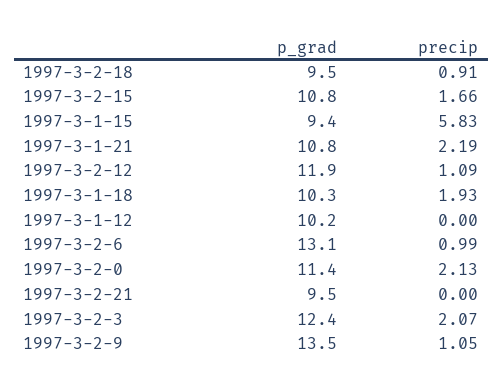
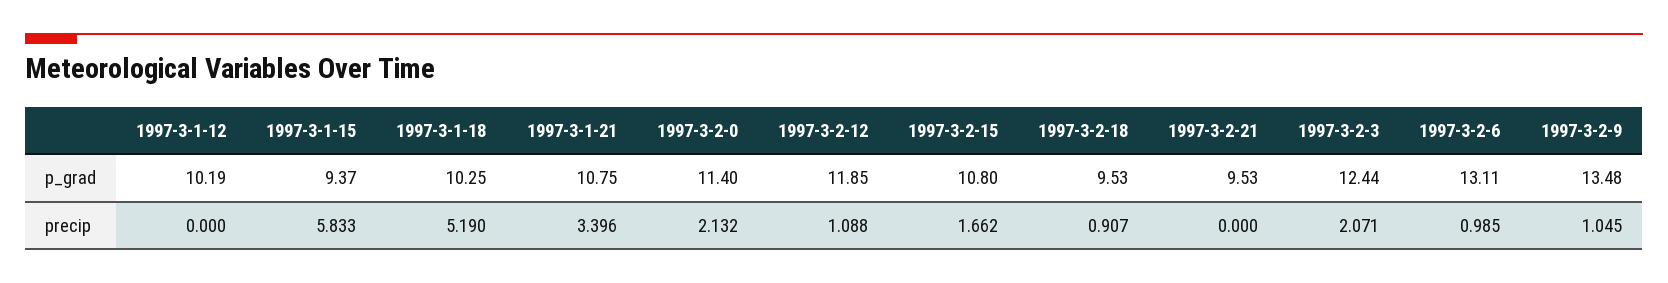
  {
    "p_grad": {
      "1997-3-2-18": 9.53,
      "1997-3-2-15": 10.8,
      "1997-3-1-15": 9.37,
      "1997-3-1-21": 10.75,
      "1997-3-2-12": 11.85,
      "1997-3-1-18": 10.25,
      "1997-3-1-12": 10.19,
      "1997-3-2-6": 13.11,
      "1997-3-2-0": 11.4,
      "1997-3-2-21": 9.53,
      "1997-3-2-3": 12.44,
      "1997-3-2-9": 13.48
    },
    "precip": {
      "1997-3-2-18": 0.907,
      "1997-3-2-15": 1.662,
      "1997-3-1-15": 5.833,
-     "1997-3-1-21": 2.19,
+     "1997-3-1-21": 3.396,
      "1997-3-2-12": 1.088,
-     "1997-3-1-18": 1.93,
+     "1997-3-1-18": 5.19,
      "1997-3-1-12": 0,
      "1997-3-2-6": 0.985,
      "1997-3-2-0": 2.132,
      "1997-3-2-21": 0,
      "1997-3-2-3": 2.071,
      "1997-3-2-9": 1.045
    }
  }

